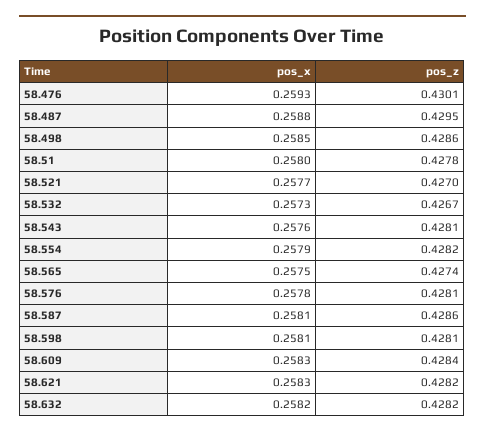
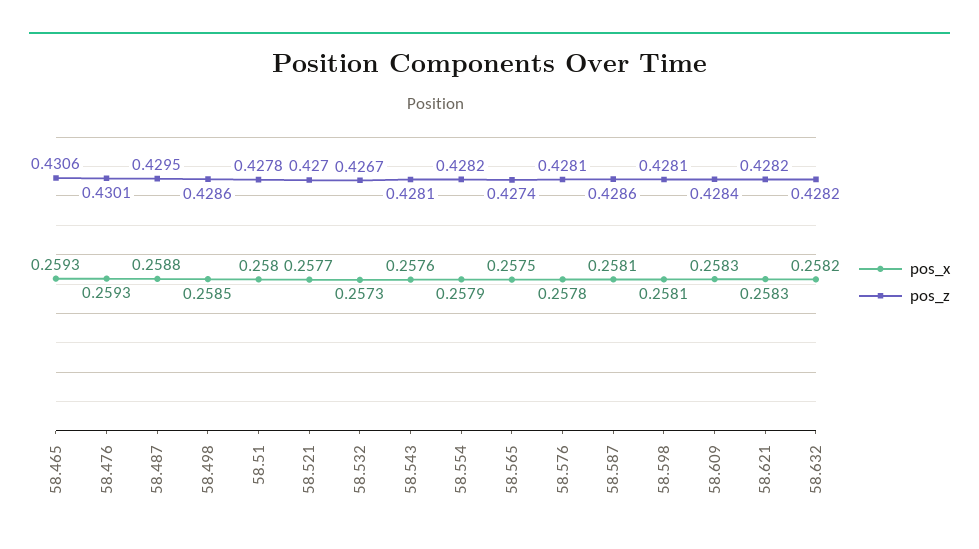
  {
    "pos_x": {
      "58.476": 0.2593,
      "58.487": 0.2588,
      "58.498": 0.2585,
      "58.51": 0.258,
      "58.521": 0.2577,
      "58.532": 0.2573,
      "58.543": 0.2576,
      "58.554": 0.2579,
      "58.565": 0.2575,
      "58.576": 0.2578,
      "58.587": 0.2581,
      "58.598": 0.2581,
      "58.609": 0.2583,
      "58.621": 0.2583,
-     "58.632": 0.2582
+     "58.632": 0.2582,
+     "58.465": 0.2593
    },
    "pos_z": {
      "58.476": 0.4301,
      "58.487": 0.4295,
      "58.498": 0.4286,
      "58.51": 0.4278,
      "58.521": 0.427,
      "58.532": 0.4267,
      "58.543": 0.4281,
      "58.554": 0.4282,
      "58.565": 0.4274,
      "58.576": 0.4281,
      "58.587": 0.4286,
      "58.598": 0.4281,
      "58.609": 0.4284,
      "58.621": 0.4282,
-     "58.632": 0.4282
+     "58.632": 0.4282,
+     "58.465": 0.4306
    }
  }

